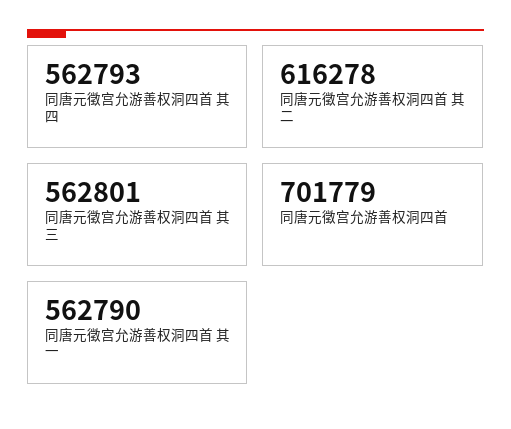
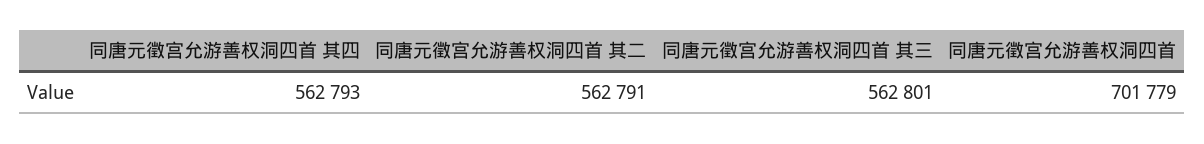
  {
    "同唐元徵宫允游善权洞四首 其四": 562793,
-   "同唐元徵宫允游善权洞四首 其二": 616278,
+   "同唐元徵宫允游善权洞四首 其二": 562791,
    "同唐元徵宫允游善权洞四首 其三": 562801,
-   "同唐元徵宫允游善权洞四首": 701779,
+   "同唐元徵宫允游善权洞四首": 701779
-   "同唐元徵宫允游善权洞四首 其一": 562790
  }

